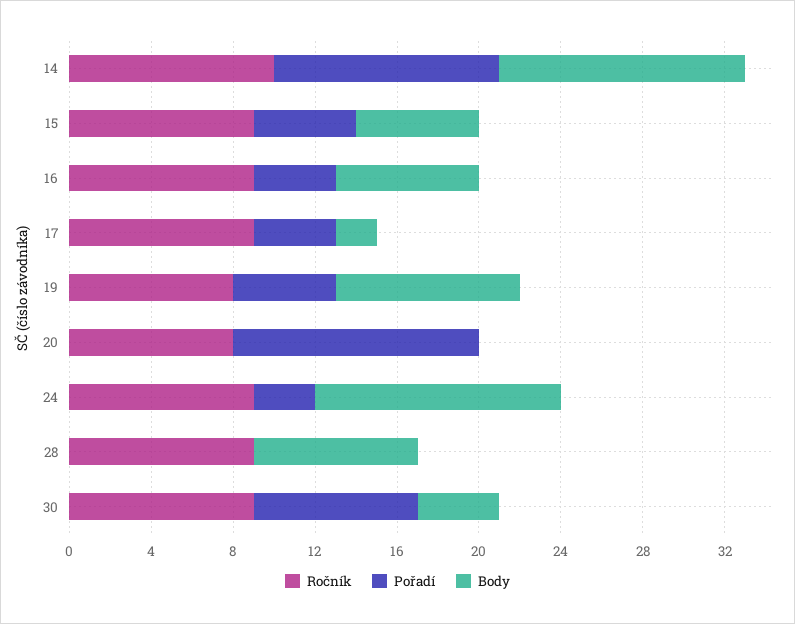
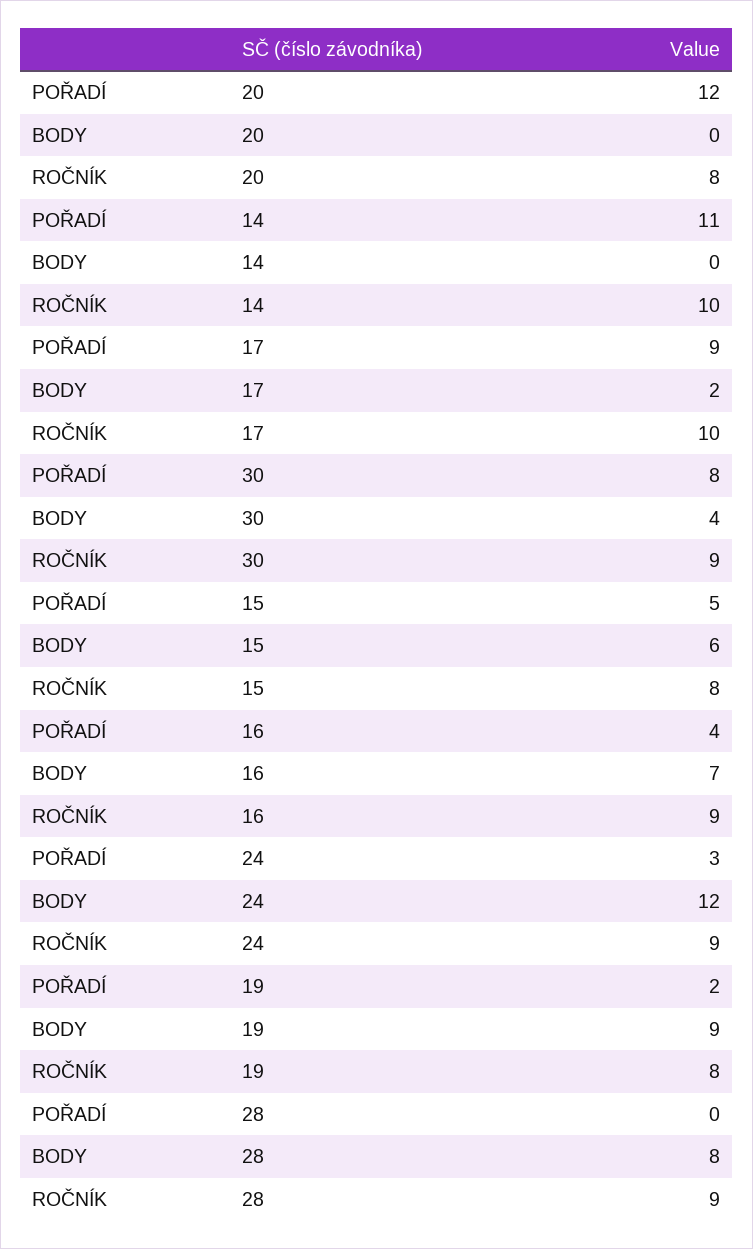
  {
    "Ročník": {
      "14": 10,
-     "15": 9,
+     "15": 8,
      "16": 9,
-     "17": 9,
+     "17": 10,
      "19": 8,
      "20": 8,
      "24": 9,
      "28": 9,
      "30": 9
    },
    "Pořadí": {
      "14": 11,
      "15": 5,
      "16": 4,
-     "17": 4,
+     "17": 9,
-     "19": 5,
+     "19": 2,
      "20": 12,
      "24": 3,
      "28": 0,
      "30": 8
    },
    "Body": {
-     "14": 12,
+     "14": 0,
      "15": 6,
      "16": 7,
      "17": 2,
      "19": 9,
      "20": 0,
      "24": 12,
      "28": 8,
      "30": 4
    }
  }

